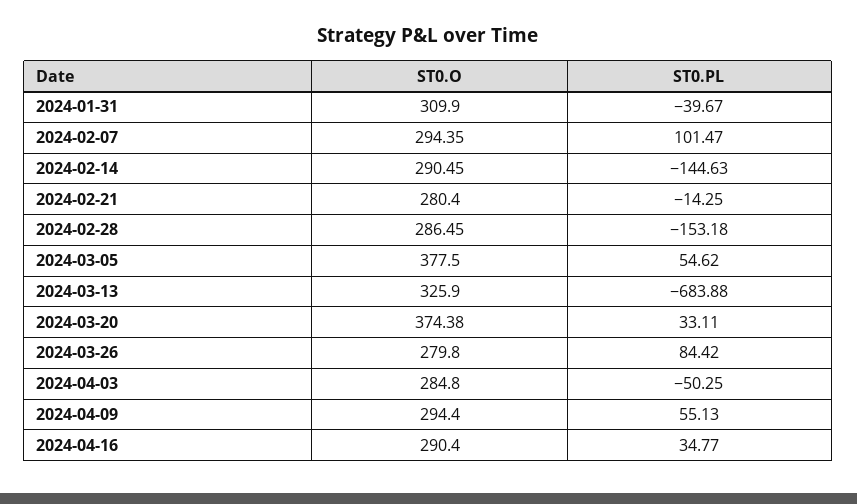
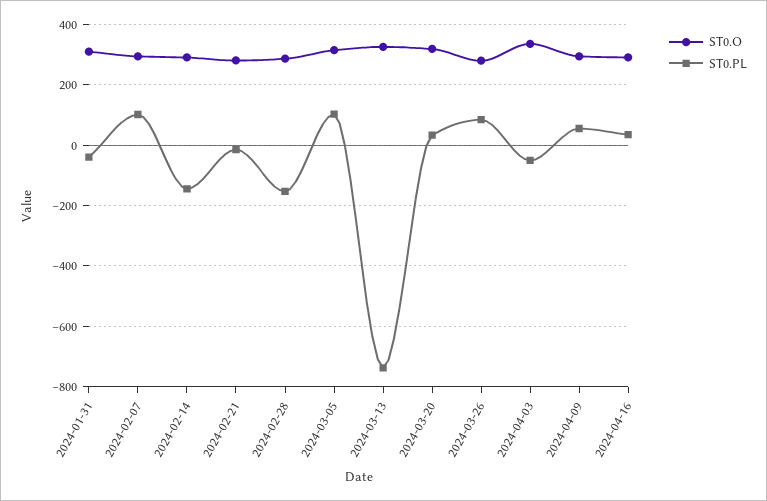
  {
    "ST0.O": {
      "2024-01-31": 309.9,
      "2024-02-07": 294.35,
      "2024-02-14": 290.45,
      "2024-02-21": 280.4,
      "2024-02-28": 286.45,
-     "2024-03-05": 377.5,
+     "2024-03-05": 320,
      "2024-03-13": 325.9,
-     "2024-03-20": 374.38,
+     "2024-03-20": 320,
      "2024-03-26": 279.8,
-     "2024-04-03": 284.8,
+     "2024-04-03": 340,
      "2024-04-09": 294.4,
      "2024-04-16": 290.4
    },
    "ST0.PL": {
      "2024-01-31": -39.67,
      "2024-02-07": 101.47,
      "2024-02-14": -144.63,
      "2024-02-21": -14.25,
      "2024-02-28": -153.18,
-     "2024-03-05": 54.62,
+     "2024-03-05": 100,
-     "2024-03-13": -683.88,
+     "2024-03-13": -740,
      "2024-03-20": 33.11,
      "2024-03-26": 84.42,
      "2024-04-03": -50.25,
      "2024-04-09": 55.13,
      "2024-04-16": 34.77
    }
  }

